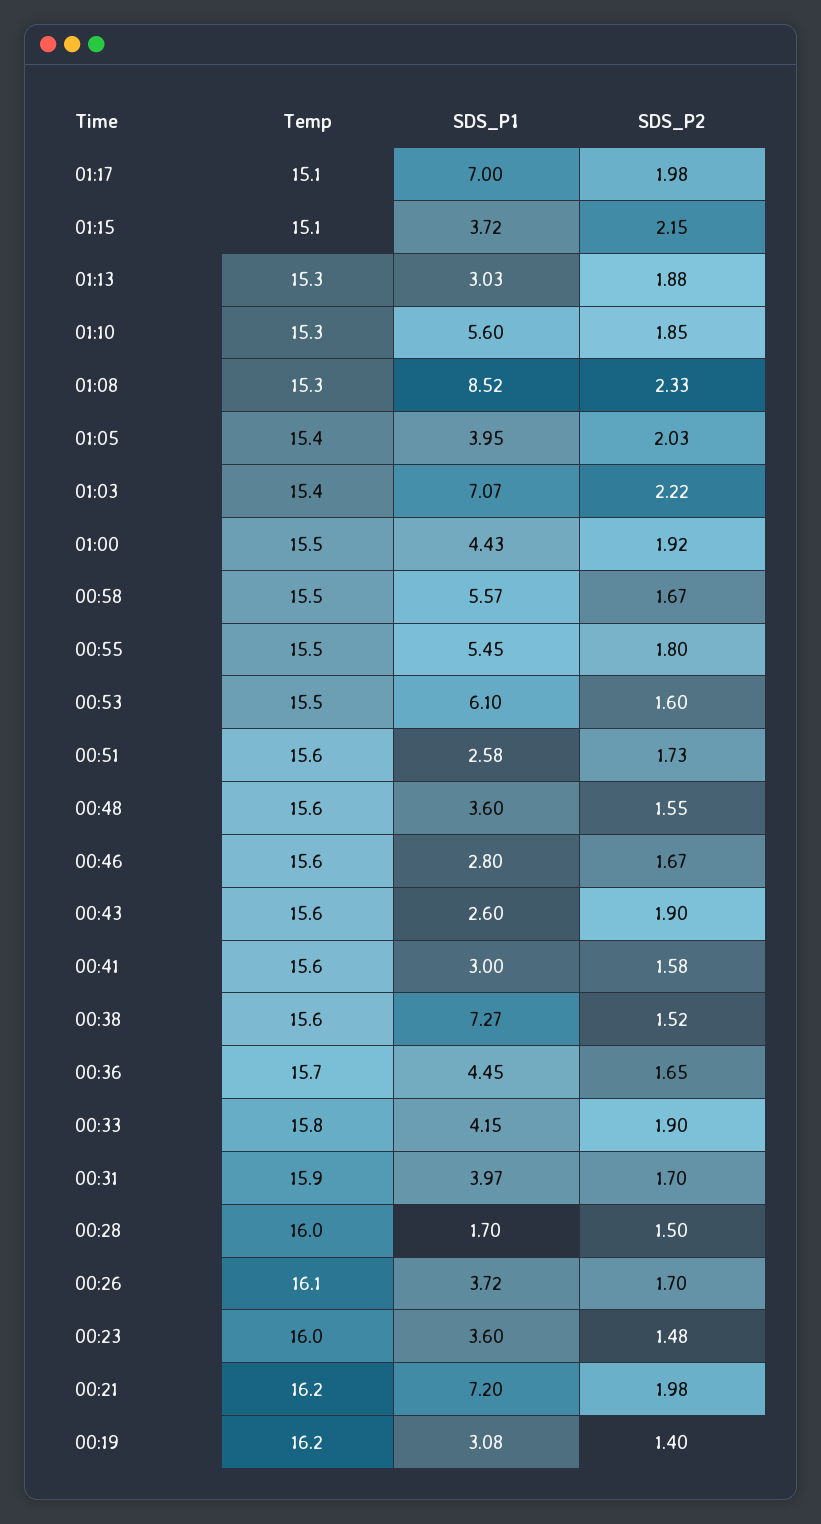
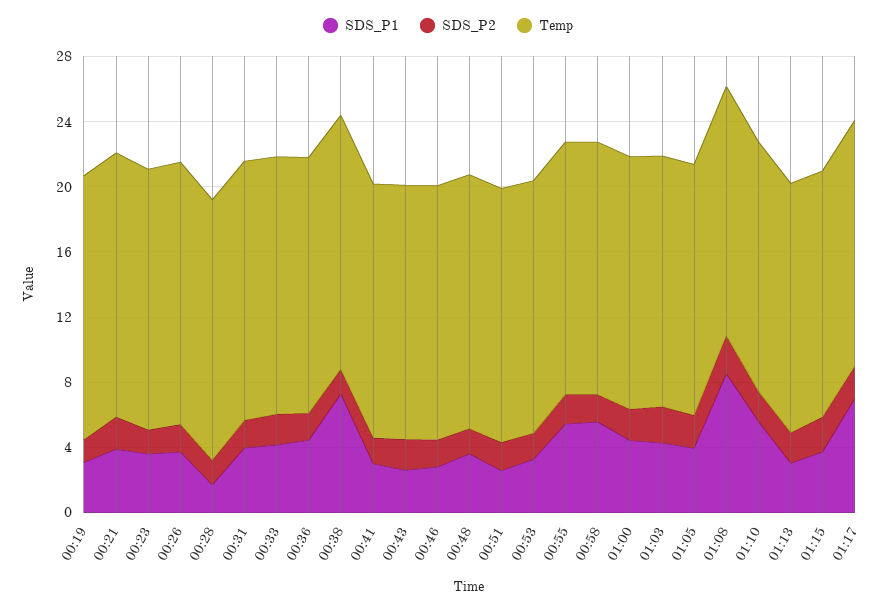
  {
    "Temp": {
      "01:17": 15.1,
      "01:15": 15.1,
      "01:13": 15.3,
      "01:10": 15.3,
      "01:08": 15.3,
      "01:05": 15.4,
      "01:03": 15.4,
      "01:00": 15.5,
      "00:58": 15.5,
      "00:55": 15.5,
      "00:53": 15.5,
      "00:51": 15.6,
      "00:48": 15.6,
      "00:46": 15.6,
      "00:43": 15.6,
      "00:41": 15.6,
      "00:38": 15.6,
      "00:36": 15.7,
      "00:33": 15.8,
      "00:31": 15.9,
      "00:28": 16,
      "00:26": 16.1,
      "00:23": 16,
      "00:21": 16.2,
      "00:19": 16.2
    },
    "SDS_P1": {
      "01:17": 7,
      "01:15": 3.72,
      "01:13": 3.03,
      "01:10": 5.6,
      "01:08": 8.52,
      "01:05": 3.95,
-     "01:03": 7.07,
+     "01:03": 4,
      "01:00": 4.43,
      "00:58": 5.57,
      "00:55": 5.45,
-     "00:53": 6.1,
+     "00:53": 3,
      "00:51": 2.58,
      "00:48": 3.6,
      "00:46": 2.8,
      "00:43": 2.6,
      "00:41": 3,
      "00:38": 7.27,
      "00:36": 4.45,
      "00:33": 4.15,
      "00:31": 3.97,
      "00:28": 1.7,
      "00:26": 3.72,
      "00:23": 3.6,
-     "00:21": 7.2,
+     "00:21": 4,
      "00:19": 3.08
    },
    "SDS_P2": {
      "01:17": 1.98,
      "01:15": 2.15,
      "01:13": 1.88,
      "01:10": 1.85,
      "01:08": 2.33,
      "01:05": 2.03,
      "01:03": 2.22,
      "01:00": 1.92,
      "00:58": 1.67,
      "00:55": 1.8,
      "00:53": 1.6,
      "00:51": 1.73,
      "00:48": 1.55,
      "00:46": 1.67,
      "00:43": 1.9,
      "00:41": 1.58,
      "00:38": 1.52,
      "00:36": 1.65,
      "00:33": 1.9,
      "00:31": 1.7,
      "00:28": 1.5,
      "00:26": 1.7,
      "00:23": 1.48,
      "00:21": 1.98,
      "00:19": 1.4
    }
  }

